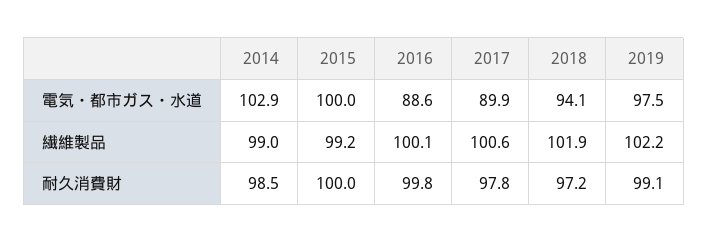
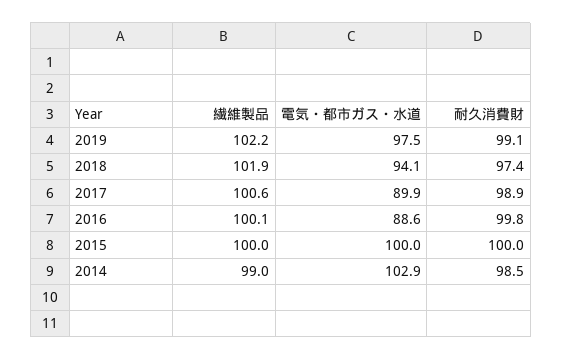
  {
    "2014": {
      "電気・都市ガス・水道": 102.9,
      "繊維製品": 99,
      "耐久消費財": 98.5
    },
    "2015": {
      "電気・都市ガス・水道": 100,
-     "繊維製品": 99.2,
+     "繊維製品": 100,
      "耐久消費財": 100
    },
    "2016": {
      "電気・都市ガス・水道": 88.6,
      "繊維製品": 100.1,
      "耐久消費財": 99.8
    },
    "2017": {
      "電気・都市ガス・水道": 89.9,
      "繊維製品": 100.6,
-     "耐久消費財": 97.8
+     "耐久消費財": 98.9
    },
    "2018": {
      "電気・都市ガス・水道": 94.1,
      "繊維製品": 101.9,
-     "耐久消費財": 97.2
+     "耐久消費財": 97.4
    },
    "2019": {
      "電気・都市ガス・水道": 97.5,
      "繊維製品": 102.2,
      "耐久消費財": 99.1
    }
  }

